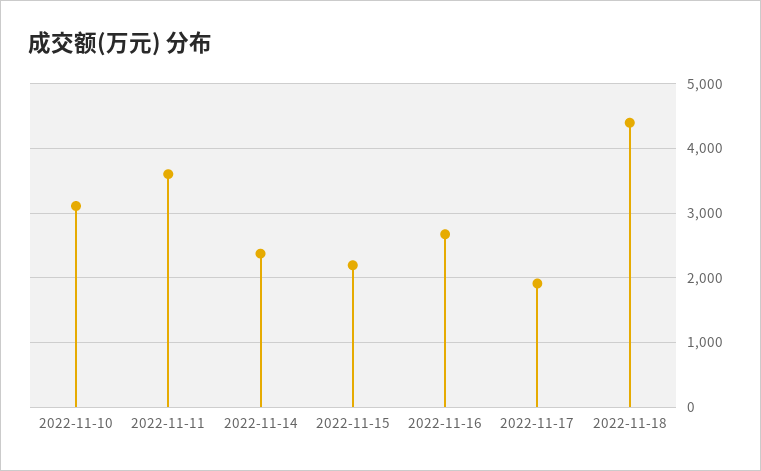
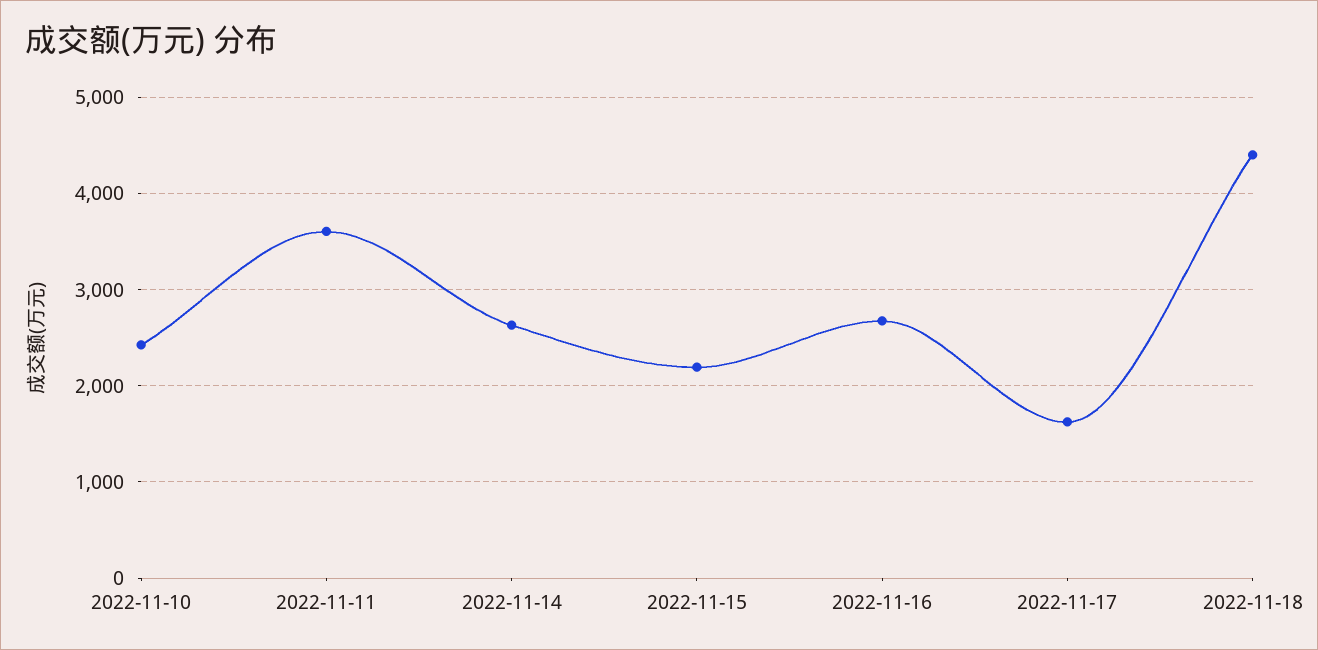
  {
-   "2022-11-10": 3100,
+   "2022-11-10": 2400,
    "2022-11-11": 3600,
-   "2022-11-14": 2400,
+   "2022-11-14": 2600,
    "2022-11-15": 2200,
    "2022-11-16": 2700,
-   "2022-11-17": 1900,
+   "2022-11-17": 1600,
    "2022-11-18": 4400
  }

